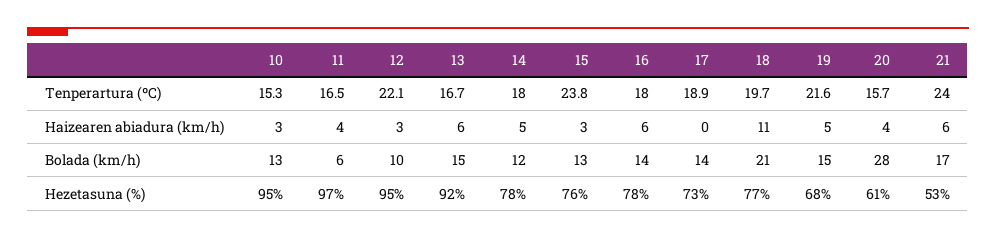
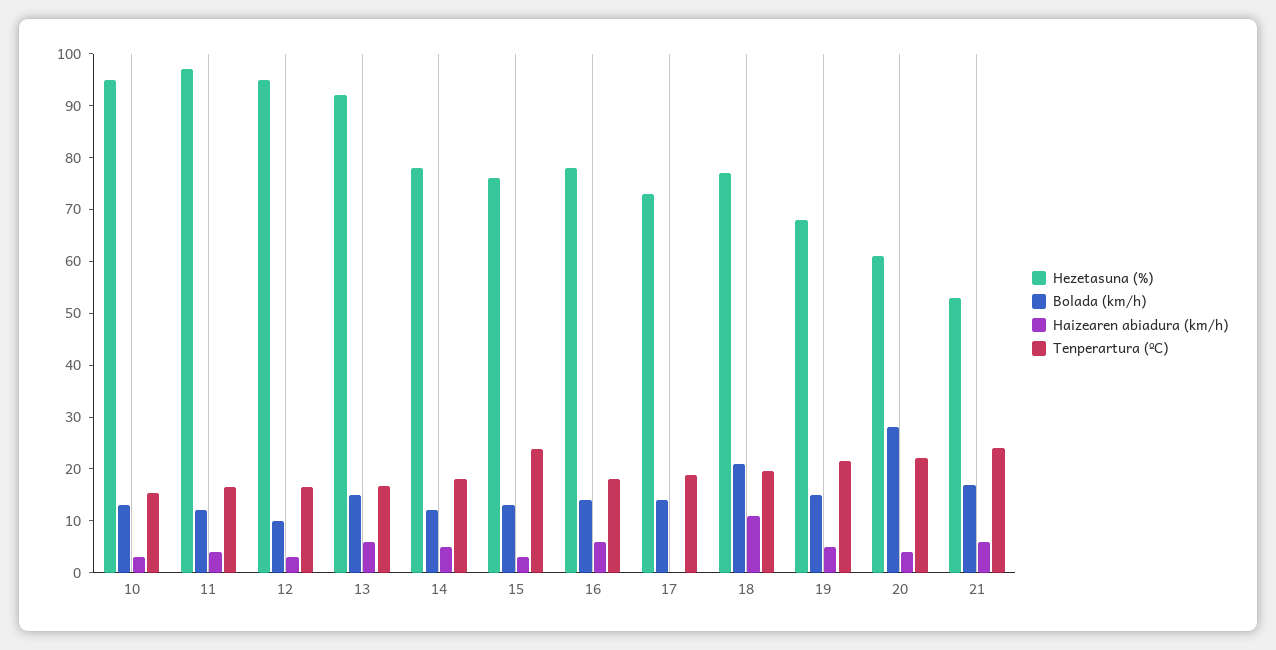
  {
    "Tenperartura (ºC)": {
      "10": 15.3,
      "11": 16.5,
-     "12": 22.1,
+     "12": 16,
      "13": 16.7,
      "14": 18,
      "15": 23.8,
      "16": 18,
      "17": 18.9,
      "18": 19.7,
      "19": 21.6,
-     "20": 15.7,
+     "20": 22,
      "21": 24
    },
    "Haizearen abiadura (km/h)": {
      "10": 3,
      "11": 4,
      "12": 3,
      "13": 6,
      "14": 5,
      "15": 3,
      "16": 6,
      "17": 0,
      "18": 11,
      "19": 5,
      "20": 4,
      "21": 6
    },
    "Bolada (km/h)": {
      "10": 13,
-     "11": 6,
+     "11": 12,
      "12": 10,
      "13": 15,
      "14": 12,
      "15": 13,
      "16": 14,
      "17": 14,
      "18": 21,
      "19": 15,
      "20": 28,
      "21": 17
    },
    "Hezetasuna (%)": {
      "10": 95,
      "11": 97,
      "12": 95,
      "13": 92,
      "14": 78,
      "15": 76,
      "16": 78,
      "17": 73,
      "18": 77,
      "19": 68,
      "20": 61,
      "21": 53
    }
  }

